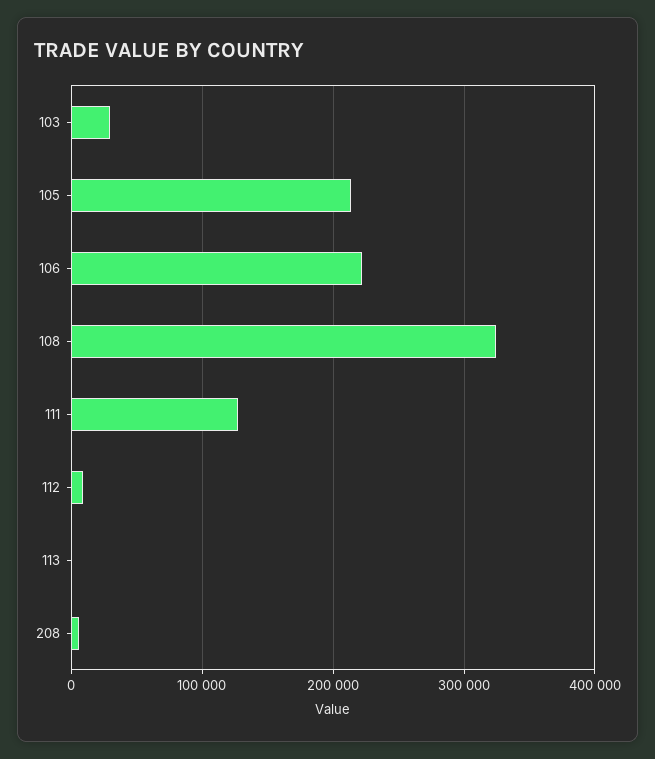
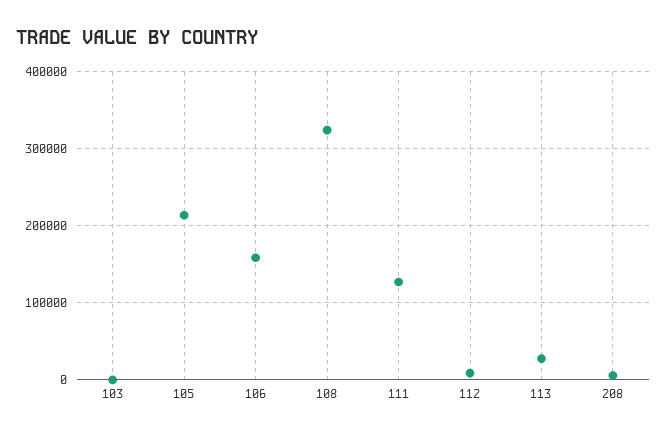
  {
-   "103": 30000,
+   "103": 0,
    "105": 210000,
-   "106": 220000,
+   "106": 160000,
    "108": 320000,
    "111": 130000,
    "112": 10000,
-   "113": 0,
+   "113": 30000,
    "208": 10000
  }

